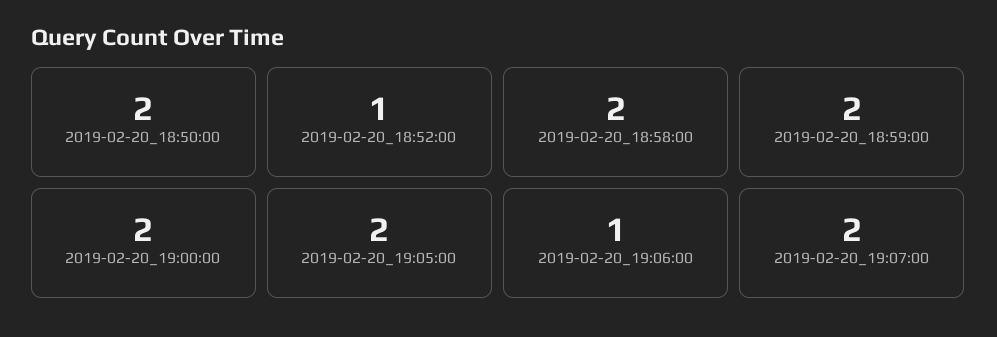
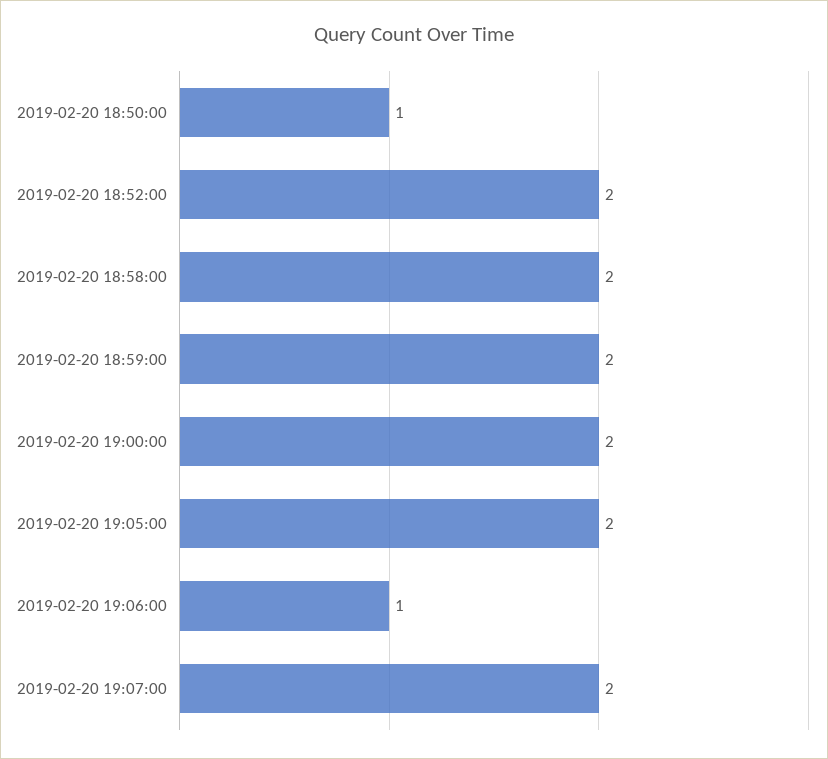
  {
-   "2019-02-20_18:50:00": 2,
+   "2019-02-20_18:50:00": 1,
-   "2019-02-20_18:52:00": 1,
+   "2019-02-20_18:52:00": 2,
    "2019-02-20_18:58:00": 2,
    "2019-02-20_18:59:00": 2,
    "2019-02-20_19:00:00": 2,
    "2019-02-20_19:05:00": 2,
    "2019-02-20_19:06:00": 1,
    "2019-02-20_19:07:00": 2
  }

